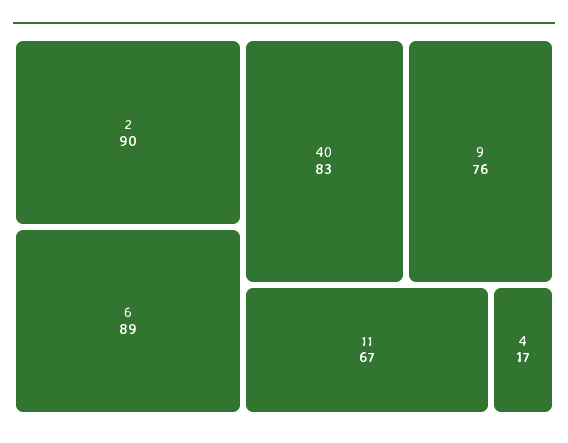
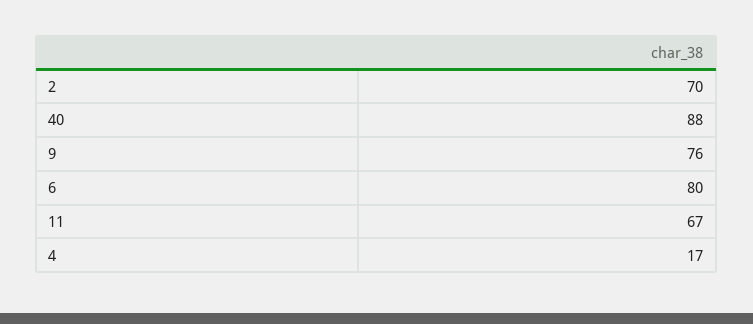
  {
-   "2": 90,
+   "2": 70,
-   "6": 89,
+   "6": 80,
-   "40": 83,
+   "40": 88,
    "9": 76,
    "11": 67,
    "4": 17
  }

